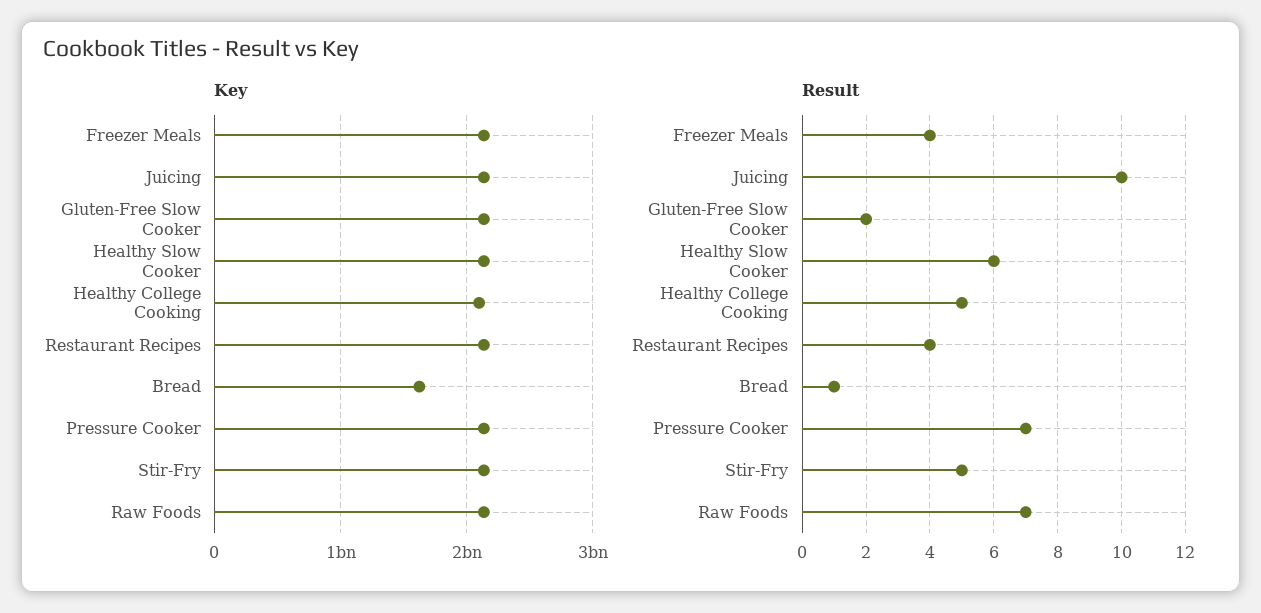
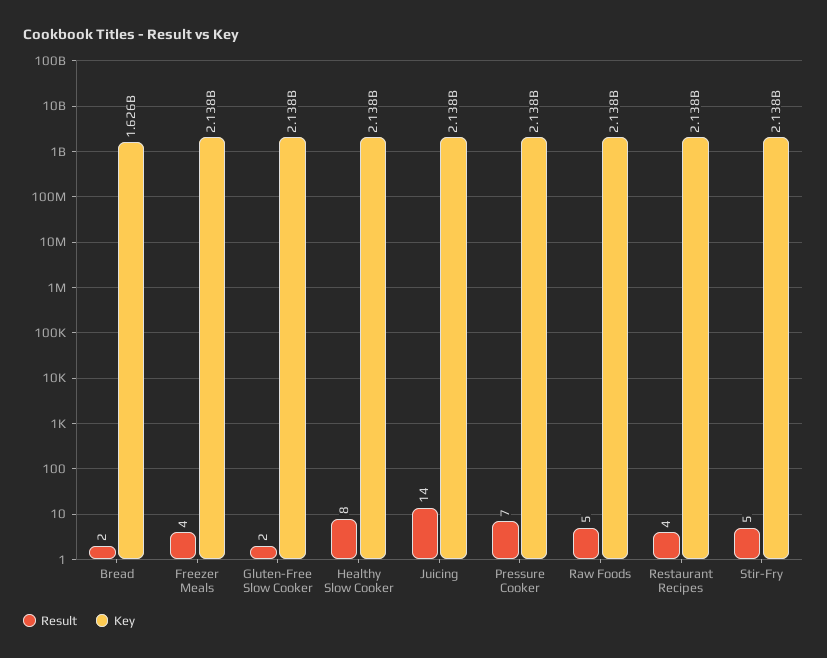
  {
    "Key": {
      "Freezer Meals": 2138000000,
      "Juicing": 2138000000,
      "Gluten-Free Slow Cooker": 2138000000,
      "Healthy Slow Cooker": 2138000000,
-     "Healthy College Cooking": 2100000000,
      "Restaurant Recipes": 2138000000,
      "Bread": 1626000000,
      "Pressure Cooker": 2138000000,
      "Stir-Fry": 2138000000,
      "Raw Foods": 2138000000
    },
    "Result": {
      "Freezer Meals": 4,
-     "Juicing": 10,
+     "Juicing": 14,
      "Gluten-Free Slow Cooker": 2,
-     "Healthy Slow Cooker": 6,
+     "Healthy Slow Cooker": 8,
-     "Healthy College Cooking": 5,
      "Restaurant Recipes": 4,
-     "Bread": 1,
+     "Bread": 2,
      "Pressure Cooker": 7,
      "Stir-Fry": 5,
-     "Raw Foods": 7
+     "Raw Foods": 5
    }
  }

